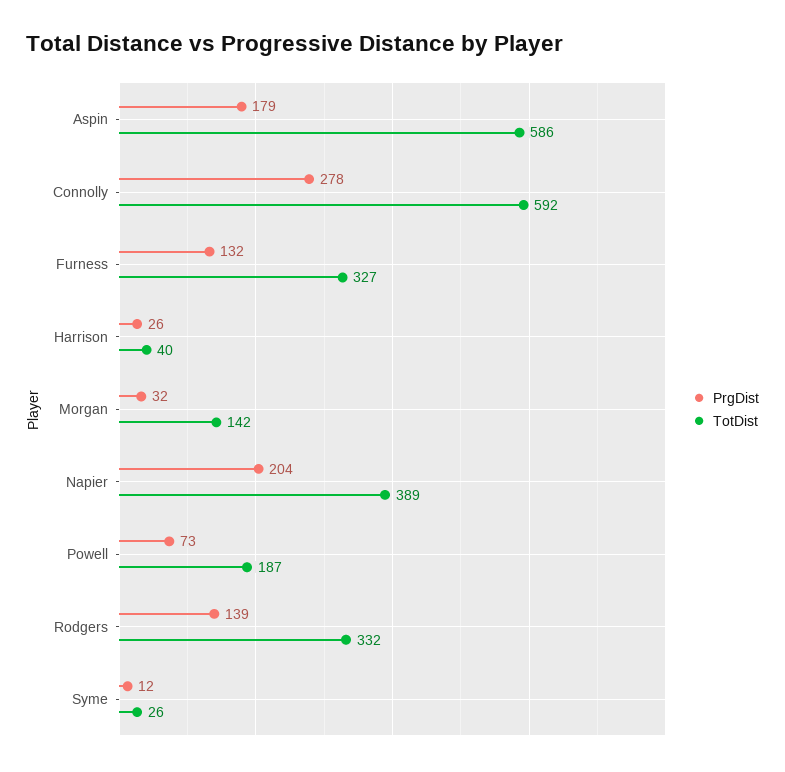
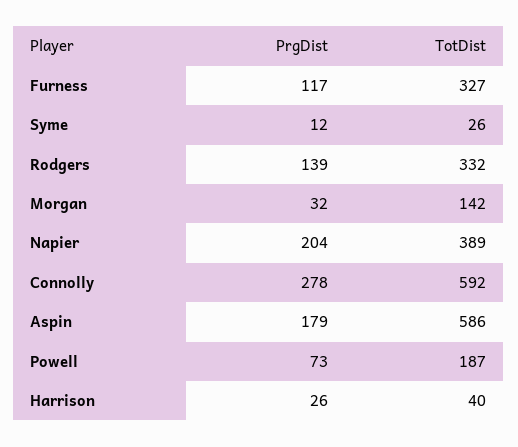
  {
    "PrgDist": {
      "Aspin": 179,
      "Connolly": 278,
-     "Furness": 132,
+     "Furness": 117,
      "Harrison": 26,
      "Morgan": 32,
      "Napier": 204,
      "Powell": 73,
      "Rodgers": 139,
      "Syme": 12
    },
    "TotDist": {
      "Aspin": 586,
      "Connolly": 592,
      "Furness": 327,
      "Harrison": 40,
      "Morgan": 142,
      "Napier": 389,
      "Powell": 187,
      "Rodgers": 332,
      "Syme": 26
    }
  }

